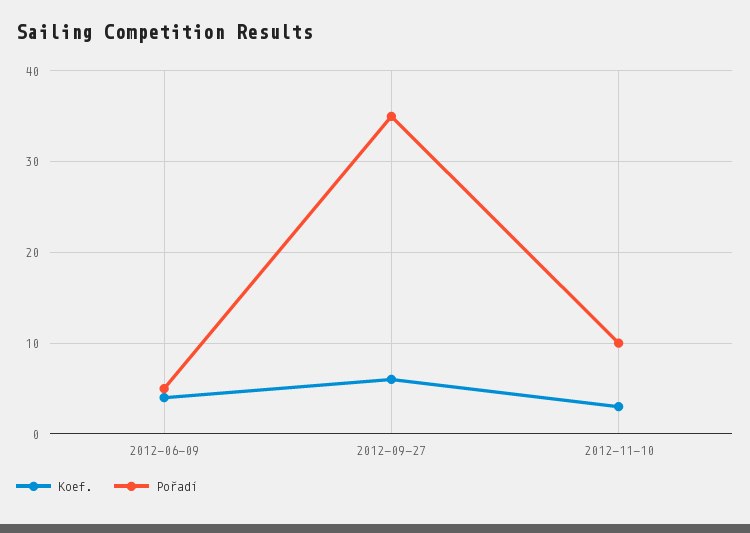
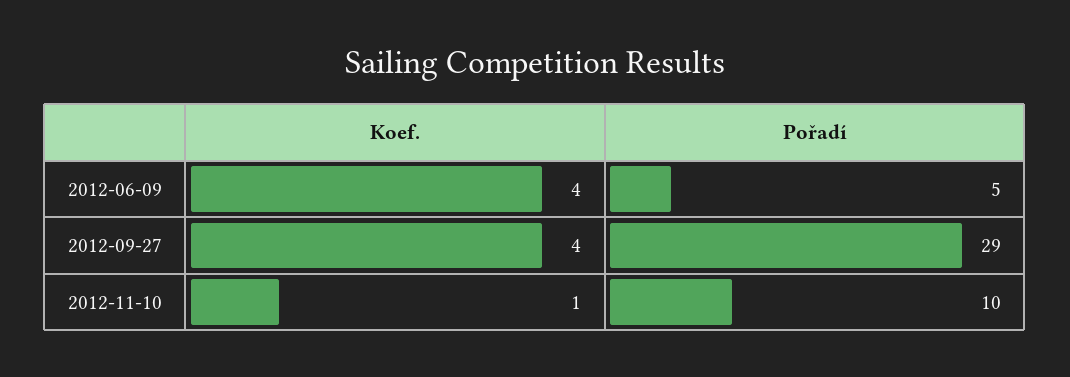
  {
    "Koef.": {
      "2012-06-09": 4,
-     "2012-09-27": 6,
+     "2012-09-27": 4,
-     "2012-11-10": 3
+     "2012-11-10": 1
    },
    "Pořadí": {
      "2012-06-09": 5,
-     "2012-09-27": 35,
+     "2012-09-27": 29,
      "2012-11-10": 10
    }
  }

